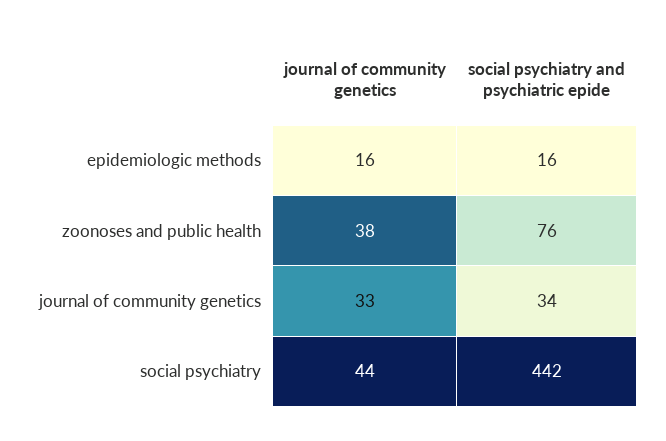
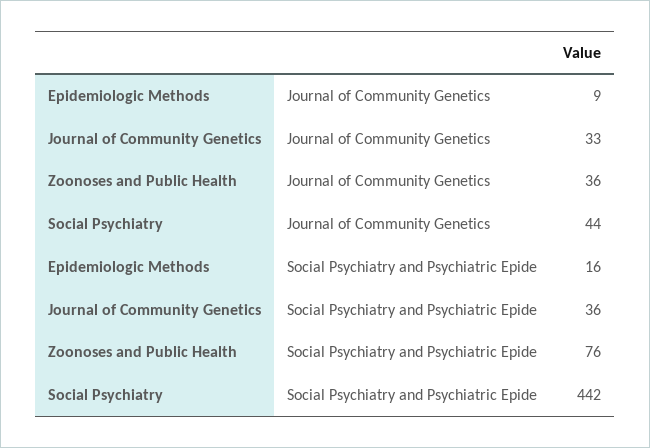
  {
    "journal of community genetics": {
-     "epidemiologic methods": 16,
+     "epidemiologic methods": 9,
-     "zoonoses and public health": 38,
+     "zoonoses and public health": 36,
      "journal of community genetics": 33,
      "social psychiatry": 44
    },
    "social psychiatry and psychiatric epide": {
      "epidemiologic methods": 16,
      "zoonoses and public health": 76,
-     "journal of community genetics": 34,
+     "journal of community genetics": 36,
      "social psychiatry": 442
    }
  }

